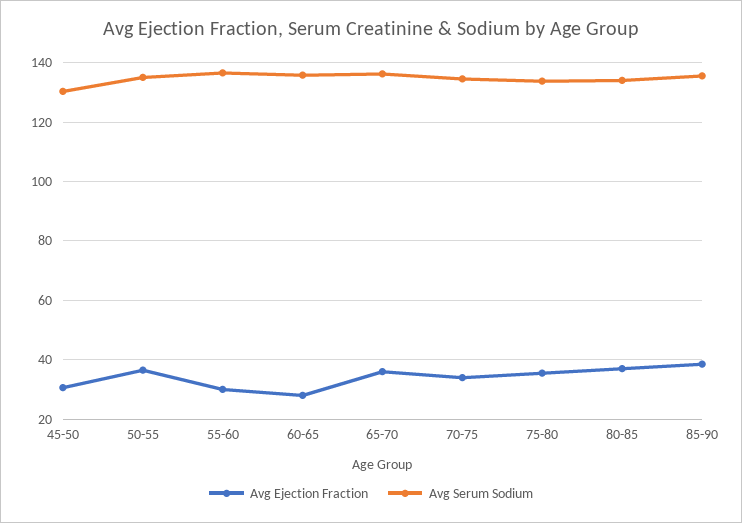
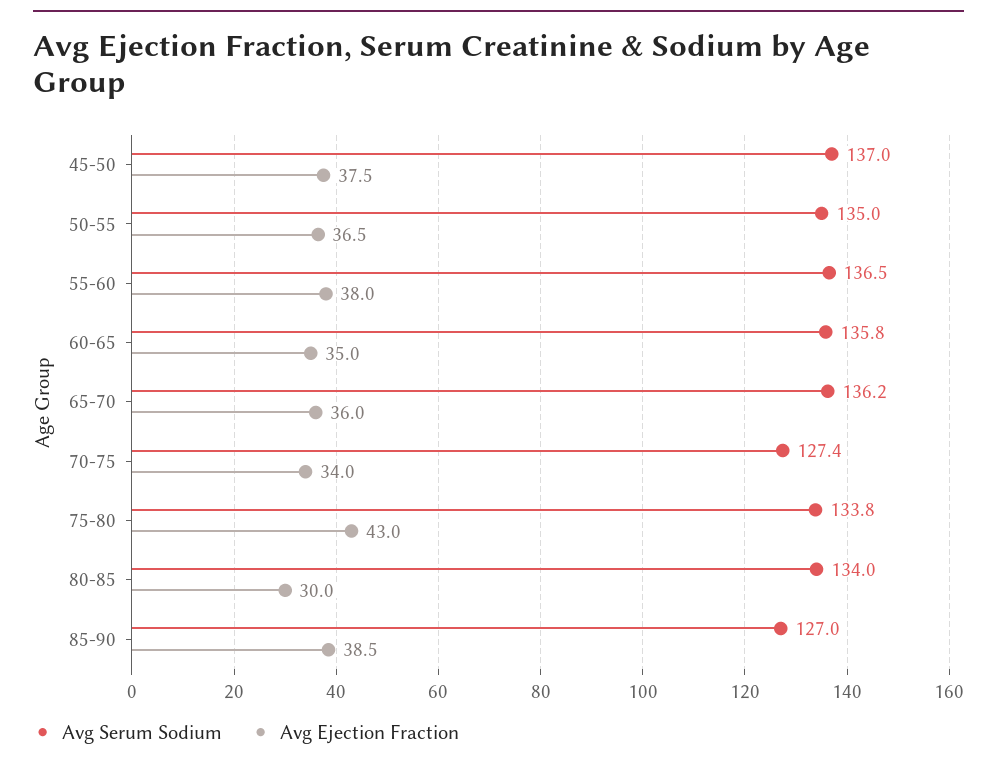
  {
    "Avg Ejection Fraction": {
-     "45-50": 30,
+     "45-50": 37.5,
      "50-55": 36.5,
-     "55-60": 30,
+     "55-60": 38,
-     "60-65": 27.5,
+     "60-65": 35,
      "65-70": 36,
      "70-75": 34,
-     "75-80": 35,
+     "75-80": 43,
-     "80-85": 37.5,
+     "80-85": 30,
      "85-90": 38.5
    },
    "Avg Serum Sodium": {
-     "45-50": 130,
+     "45-50": 137,
      "50-55": 135,
      "55-60": 136.5,
      "60-65": 135.8,
      "65-70": 136.2,
-     "70-75": 135,
+     "70-75": 127.4,
      "75-80": 133.8,
      "80-85": 134,
-     "85-90": 135
+     "85-90": 127
    }
  }

